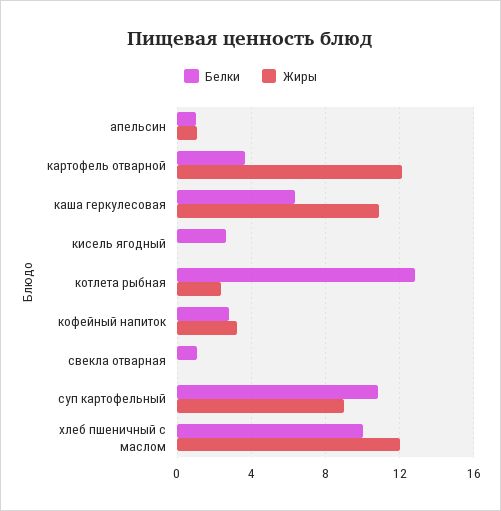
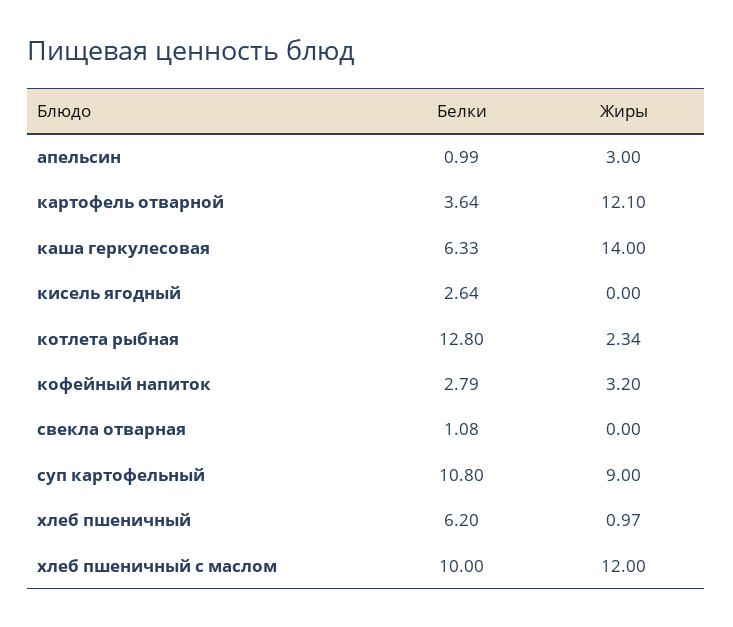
  {
    "Белки": {
      "апельсин": 0.99,
      "картофель отварной": 3.64,
      "каша геркулесовая": 6.33,
      "кисель ягодный": 2.64,
      "котлета рыбная": 12.8,
      "кофейный напиток": 2.79,
      "свекла отварная": 1.08,
      "суп картофельный": 10.8,
-     "хлеб пшеничный с маслом": 10
+     "хлеб пшеничный с маслом": 10,
+     "хлеб пшеничный": 6.2
    },
    "Жиры": {
-     "апельсин": 1,
+     "апельсин": 3,
      "картофель отварной": 12.1,
-     "каша геркулесовая": 11,
+     "каша геркулесовая": 14,
      "кисель ягодный": 0,
      "котлета рыбная": 2.34,
      "кофейный напиток": 3.2,
      "свекла отварная": 0,
      "суп картофельный": 9,
-     "хлеб пшеничный с маслом": 12
+     "хлеб пшеничный с маслом": 12,
+     "хлеб пшеничный": 0.97
    }
  }

